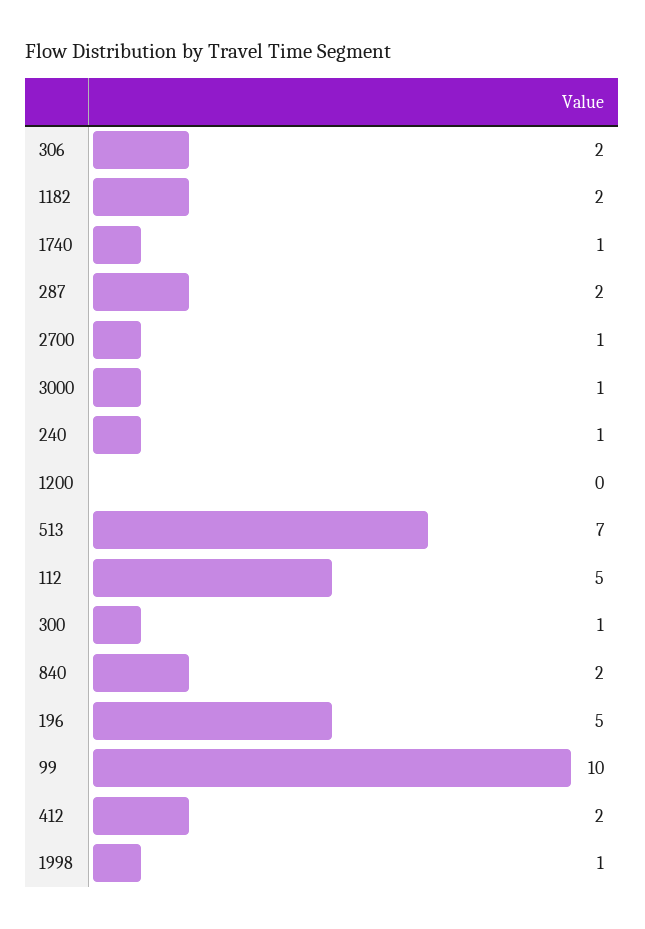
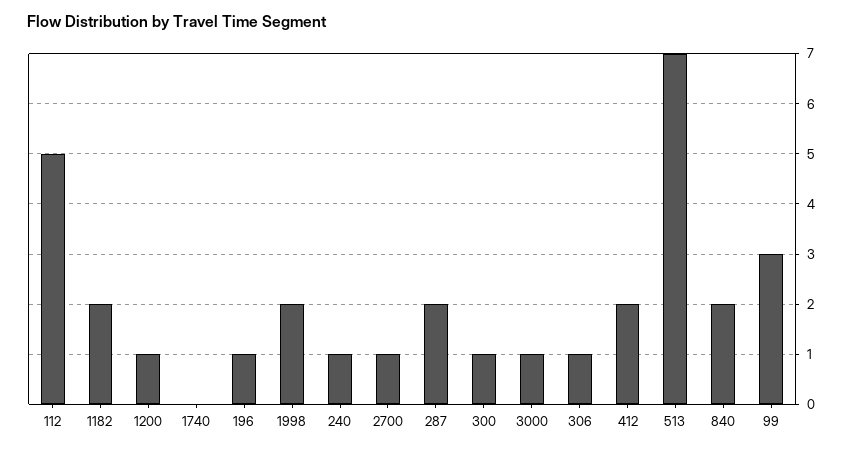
  {
-   "306": 2,
+   "306": 1,
    "1182": 2,
-   "1740": 1,
+   "1740": 0,
    "287": 2,
    "2700": 1,
    "3000": 1,
    "240": 1,
-   "1200": 0,
+   "1200": 1,
    "513": 7,
    "112": 5,
    "300": 1,
    "840": 2,
-   "196": 5,
+   "196": 1,
-   "99": 10,
+   "99": 3,
    "412": 2,
-   "1998": 1
+   "1998": 2
  }

